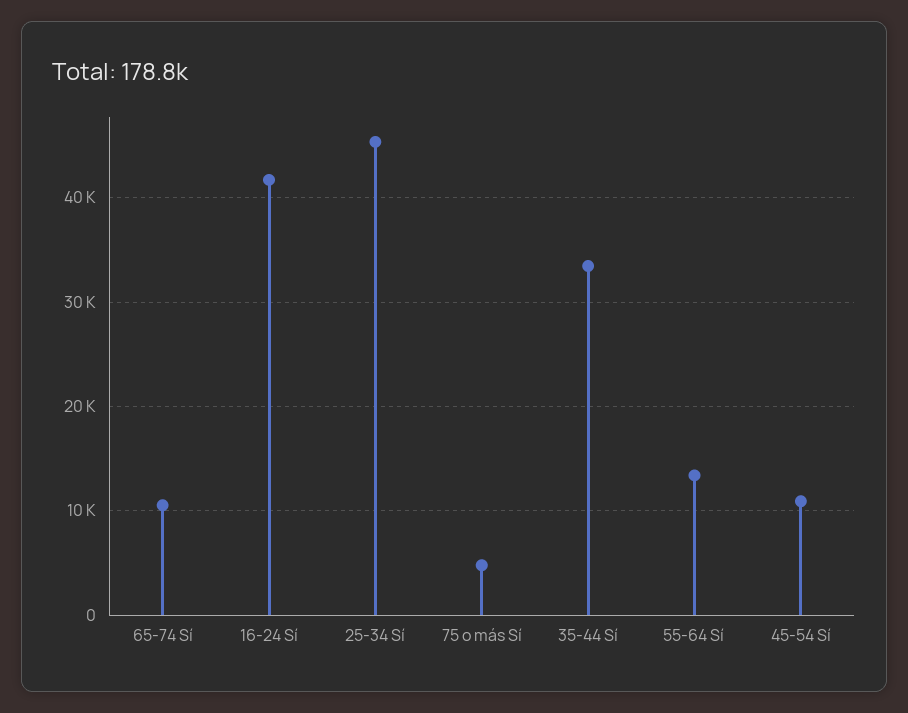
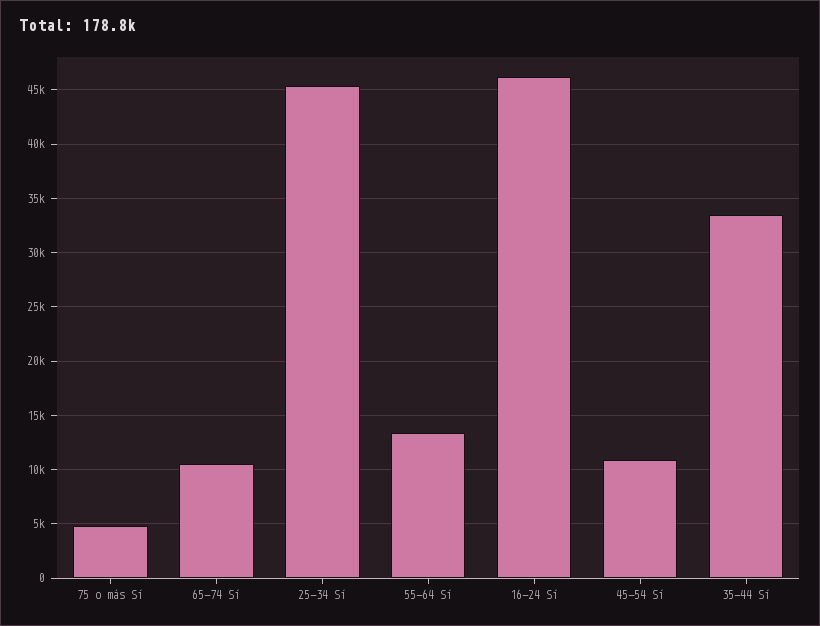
  {
    "65-74 Sí": 11000,
-   "16-24 Sí": 42000,
+   "16-24 Sí": 46000,
    "25-34 Sí": 45000,
    "75 o más Sí": 5000,
    "35-44 Sí": 33000,
    "55-64 Sí": 13000,
    "45-54 Sí": 11000
  }

